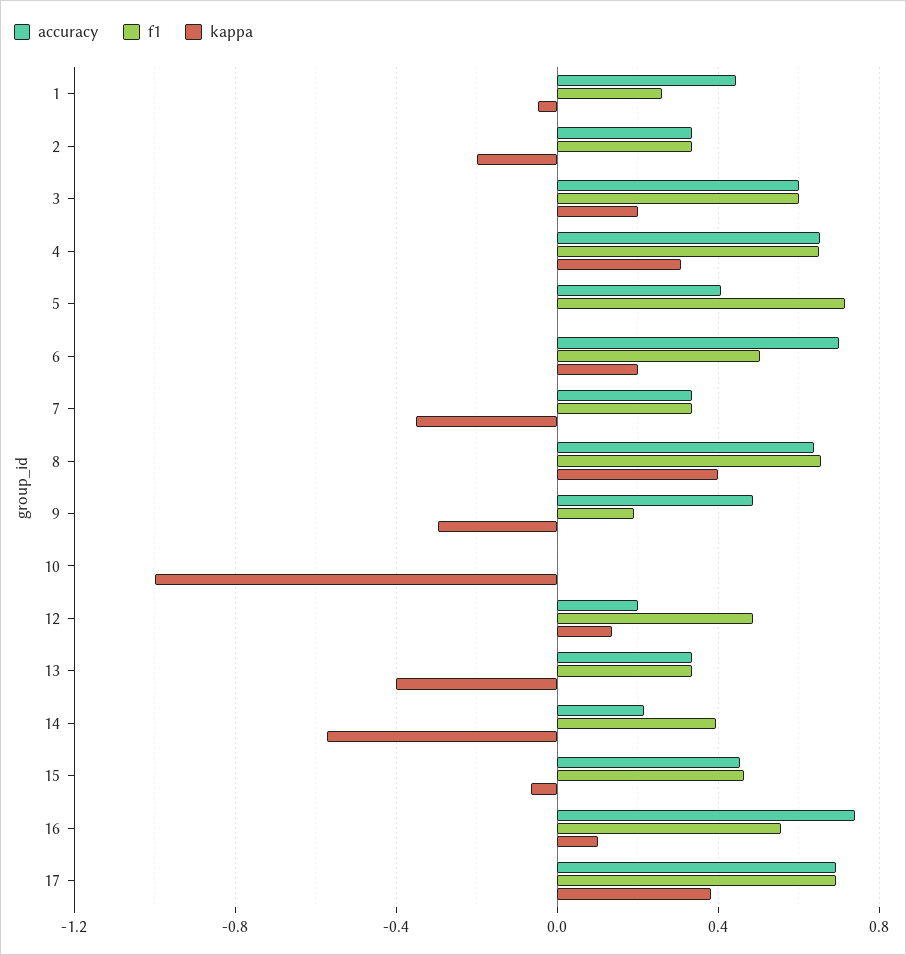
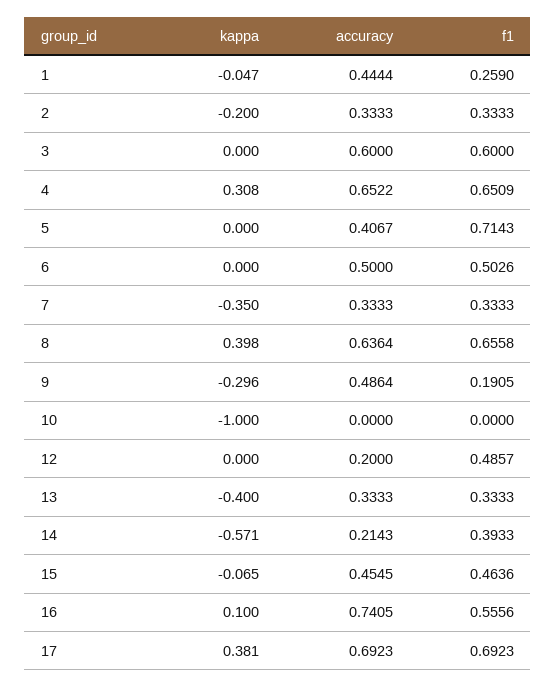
  {
    "accuracy": {
      "1": 0.4444,
      "2": 0.3333,
      "3": 0.6,
      "4": 0.6522,
      "5": 0.4067,
-     "6": 0.7,
+     "6": 0.5,
      "7": 0.3333,
      "8": 0.6364,
      "9": 0.4864,
      "10": 0,
      "12": 0.2,
      "13": 0.3333,
      "14": 0.2143,
      "15": 0.4545,
      "16": 0.7405,
      "17": 0.6923
    },
    "f1": {
      "1": 0.259,
      "2": 0.3333,
      "3": 0.6,
      "4": 0.6509,
      "5": 0.7143,
      "6": 0.5026,
      "7": 0.3333,
      "8": 0.6558,
      "9": 0.1905,
      "10": 0,
      "12": 0.4857,
      "13": 0.3333,
      "14": 0.3933,
      "15": 0.4636,
      "16": 0.5556,
      "17": 0.6923
    },
    "kappa": {
      "1": -0.047,
      "2": -0.2,
-     "3": 0.2,
+     "3": 0,
      "4": 0.308,
      "5": 0,
-     "6": 0.2,
+     "6": 0,
      "7": -0.35,
      "8": 0.398,
      "9": -0.296,
      "10": -1,
-     "12": 0.15,
+     "12": 0,
      "13": -0.4,
      "14": -0.571,
      "15": -0.065,
      "16": 0.1,
      "17": 0.381
    }
  }

